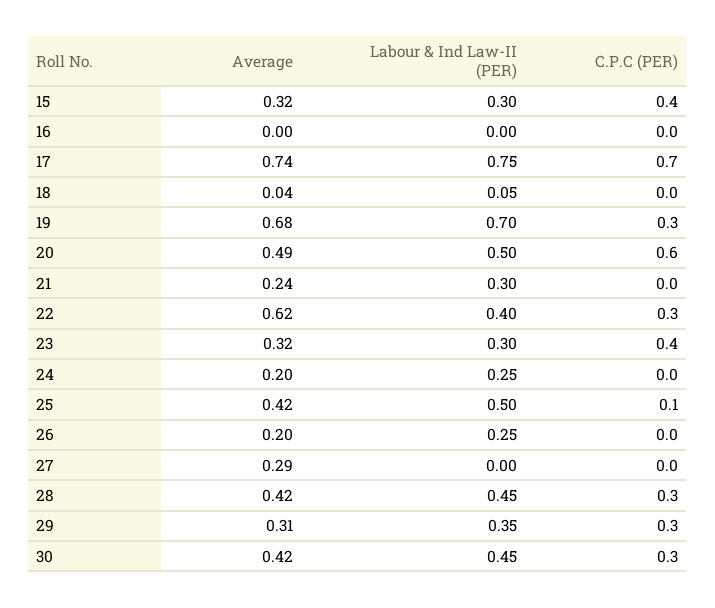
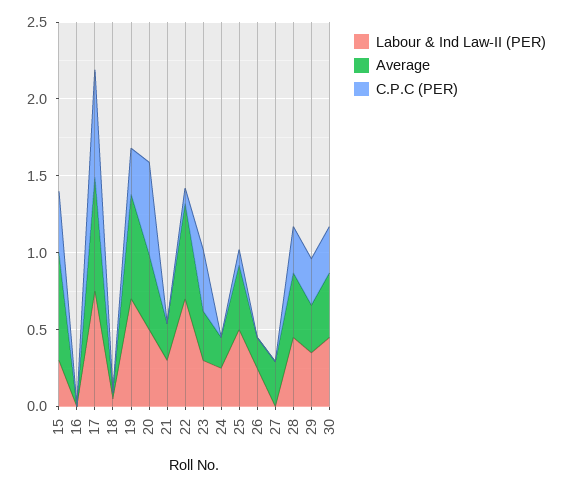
  {
    "Average": {
-     "15": 0.32,
+     "15": 0.7,
      "16": 0,
      "17": 0.74,
      "18": 0.04,
      "19": 0.68,
      "20": 0.49,
      "21": 0.24,
      "22": 0.62,
      "23": 0.32,
      "24": 0.2,
      "25": 0.42,
      "26": 0.2,
      "27": 0.29,
      "28": 0.42,
      "29": 0.31,
      "30": 0.42
    },
    "Labour & Ind Law-II (PER)": {
      "15": 0.3,
      "16": 0,
      "17": 0.75,
      "18": 0.05,
      "19": 0.7,
      "20": 0.5,
      "21": 0.3,
-     "22": 0.4,
+     "22": 0.7,
      "23": 0.3,
      "24": 0.25,
      "25": 0.5,
      "26": 0.25,
      "27": 0,
      "28": 0.45,
      "29": 0.35,
      "30": 0.45
    },
    "C.P.C (PER)": {
      "15": 0.4,
      "16": 0,
      "17": 0.7,
      "18": 0,
      "19": 0.3,
      "20": 0.6,
      "21": 0,
-     "22": 0.3,
+     "22": 0.1,
      "23": 0.4,
      "24": 0,
      "25": 0.1,
      "26": 0,
      "27": 0,
      "28": 0.3,
      "29": 0.3,
      "30": 0.3
    }
  }

